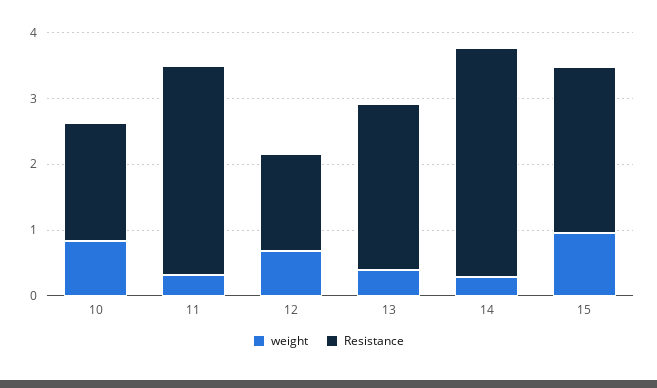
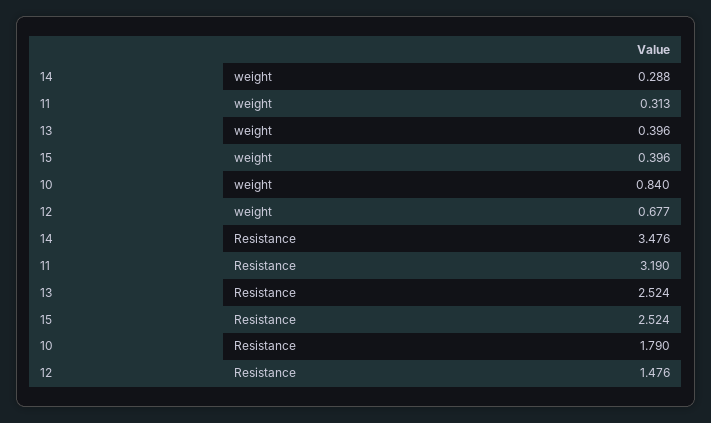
  {
    "weight": {
      "10": 0.84,
      "11": 0.313,
      "12": 0.677,
      "13": 0.396,
      "14": 0.288,
-     "15": 1
+     "15": 0.396
    },
    "Resistance": {
      "10": 1.79,
      "11": 3.19,
      "12": 1.476,
      "13": 2.524,
      "14": 3.476,
      "15": 2.524
    }
  }

